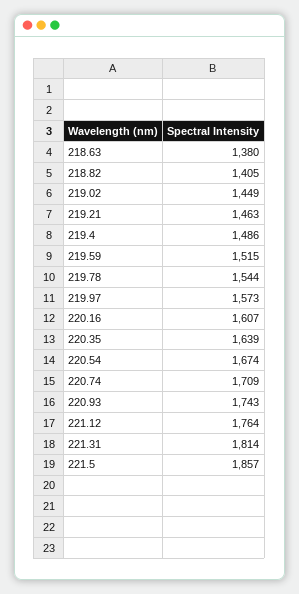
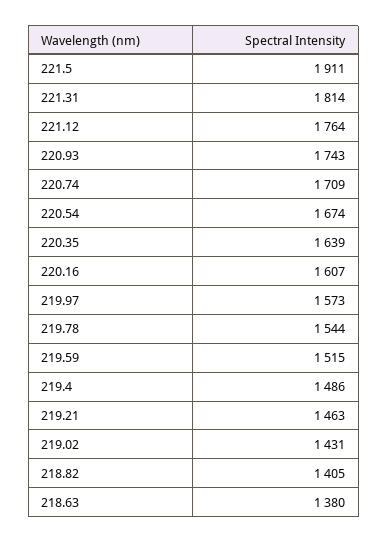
  {
    "218.63": 1380,
    "218.82": 1405,
-   "219.02": 1449,
+   "219.02": 1431,
    "219.21": 1463,
    "219.4": 1486,
    "219.59": 1515,
    "219.78": 1544,
    "219.97": 1573,
    "220.16": 1607,
    "220.35": 1639,
    "220.54": 1674,
    "220.74": 1709,
    "220.93": 1743,
    "221.12": 1764,
    "221.31": 1814,
-   "221.5": 1857
+   "221.5": 1911
  }

